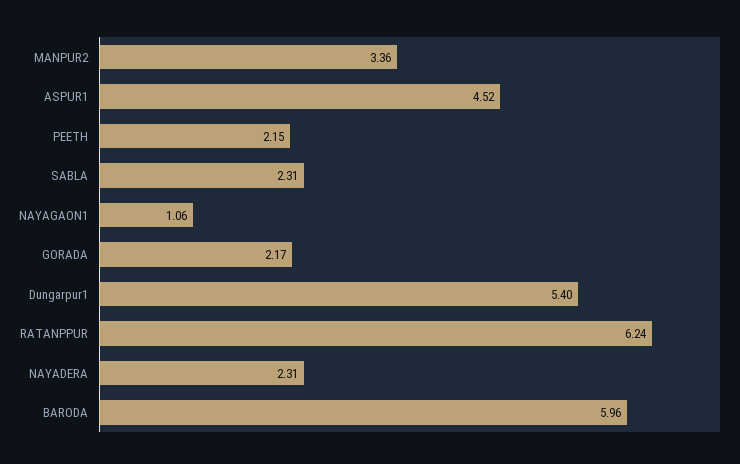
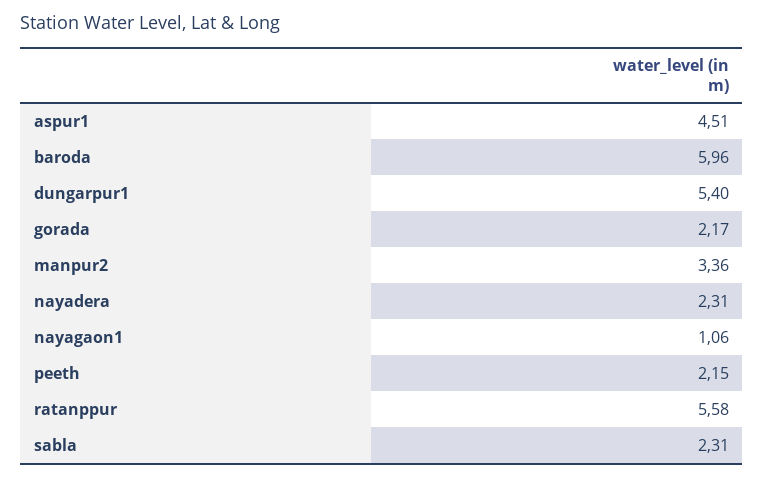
  {
    "MANPUR2": 3.36,
-   "ASPUR1": 4.52,
+   "ASPUR1": 4.51,
    "PEETH": 2.15,
    "SABLA": 2.31,
    "NAYAGAON1": 1.06,
    "GORADA": 2.17,
    "Dungarpur1": 5.4,
-   "RATANPPUR": 6.24,
+   "RATANPPUR": 5.58,
    "NAYADERA": 2.31,
    "BARODA": 5.96
  }

